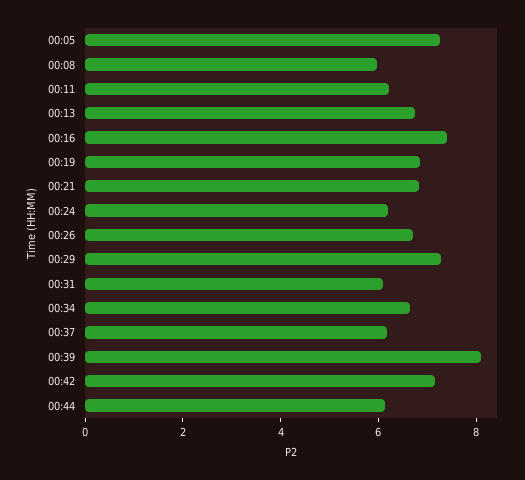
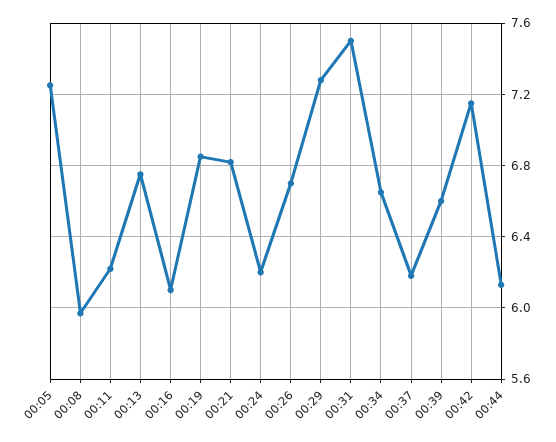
  {
    "00:05": 7.25,
    "00:08": 5.95,
    "00:11": 6.2,
    "00:13": 6.75,
-   "00:16": 7.5,
+   "00:16": 6.1,
    "00:19": 6.85,
    "00:21": 6.8,
    "00:24": 6.2,
    "00:26": 6.7,
    "00:29": 7.3,
-   "00:31": 6,
+   "00:31": 7.5,
    "00:34": 6.65,
    "00:37": 6.2,
-   "00:39": 8,
+   "00:39": 6.6,
    "00:42": 7.15,
    "00:44": 6.15
  }

